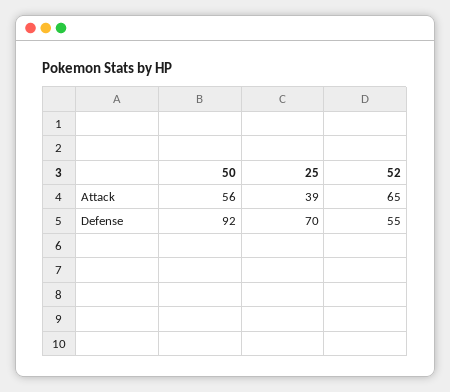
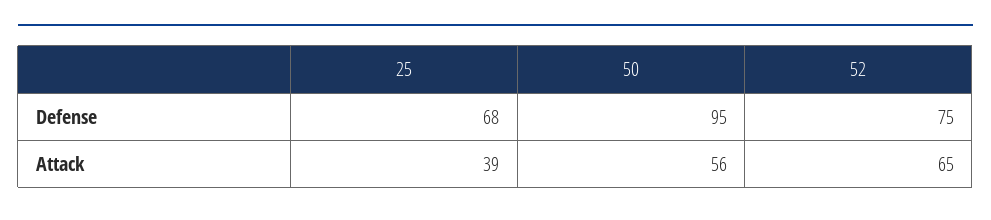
  {
    "50": {
      "Attack": 56,
-     "Defense": 92
+     "Defense": 95
    },
    "25": {
      "Attack": 39,
-     "Defense": 70
+     "Defense": 68
    },
    "52": {
      "Attack": 65,
-     "Defense": 55
+     "Defense": 75
    }
  }

